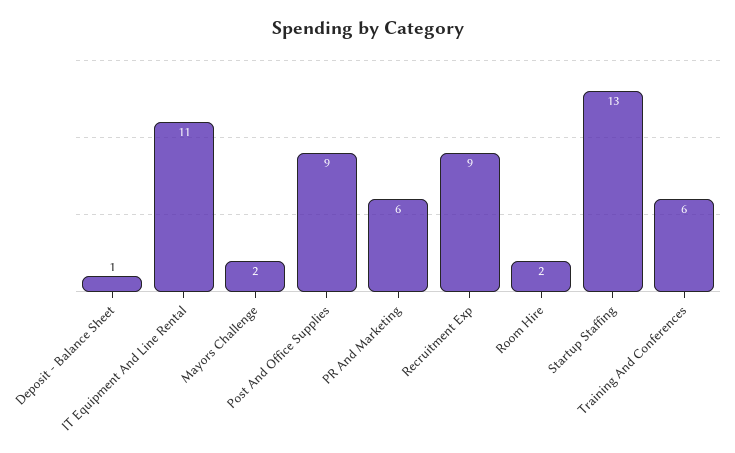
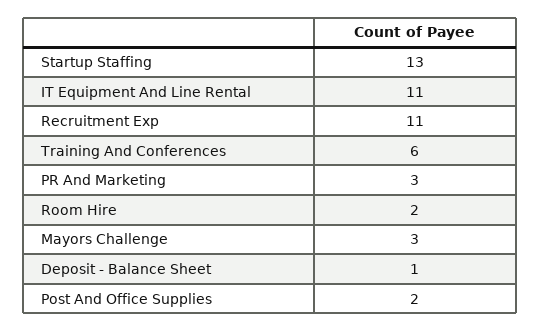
  {
    "Deposit - Balance Sheet": 1,
    "IT Equipment And Line Rental": 11,
-   "Mayors Challenge": 2,
+   "Mayors Challenge": 3,
-   "Post And Office Supplies": 9,
+   "Post And Office Supplies": 2,
-   "PR And Marketing": 6,
+   "PR And Marketing": 3,
-   "Recruitment Exp": 9,
+   "Recruitment Exp": 11,
    "Room Hire": 2,
    "Startup Staffing": 13,
    "Training And Conferences": 6
  }

